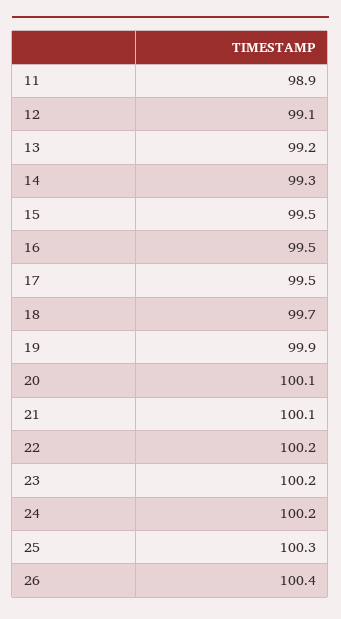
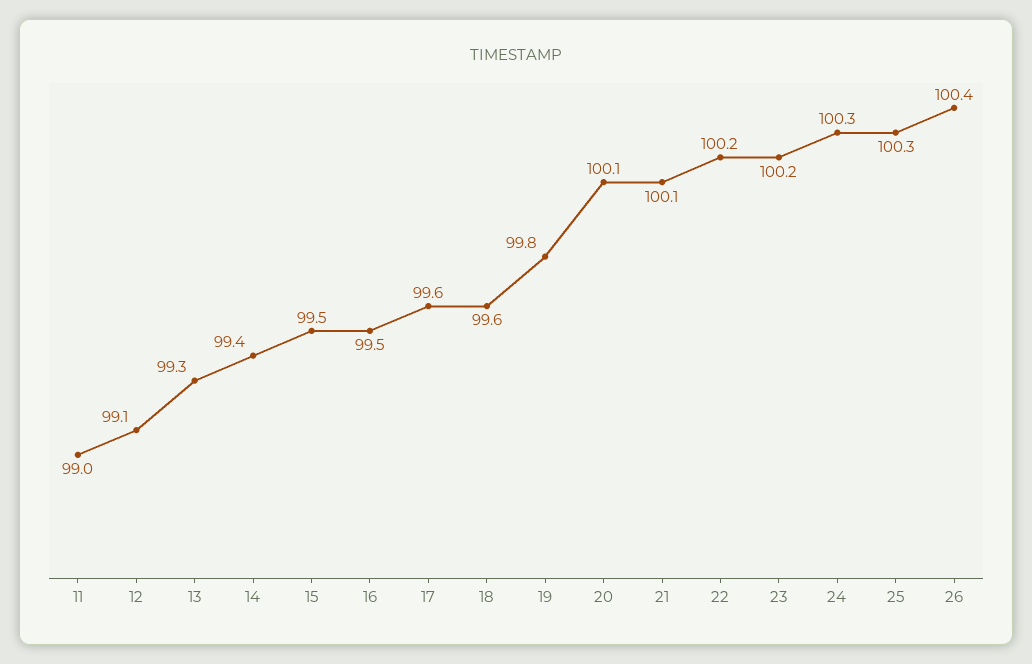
  {
-   "11": 98.9,
+   "11": 99,
    "12": 99.1,
-   "13": 99.2,
+   "13": 99.3,
-   "14": 99.3,
+   "14": 99.4,
    "15": 99.5,
    "16": 99.5,
-   "17": 99.5,
+   "17": 99.6,
-   "18": 99.7,
+   "18": 99.6,
-   "19": 99.9,
+   "19": 99.8,
    "20": 100.1,
    "21": 100.1,
    "22": 100.2,
    "23": 100.2,
-   "24": 100.2,
+   "24": 100.3,
    "25": 100.3,
    "26": 100.4
  }

